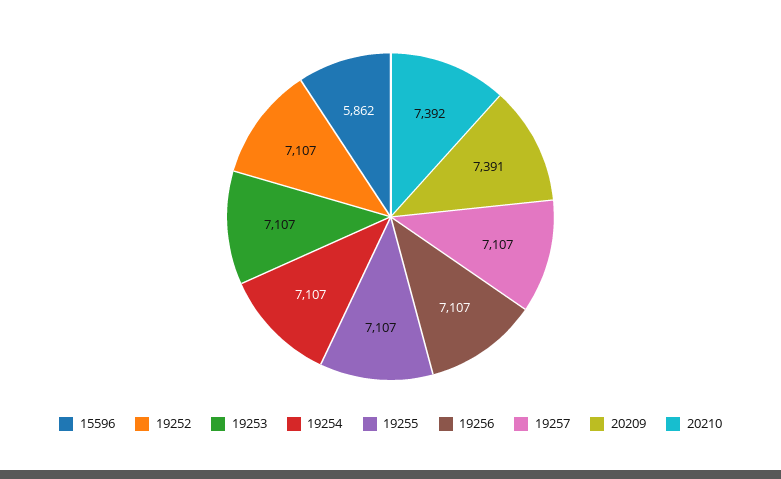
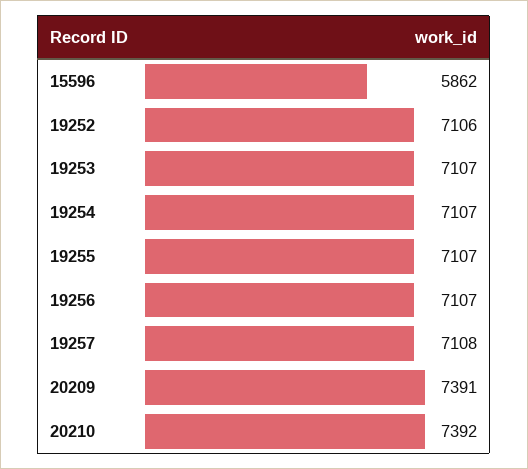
  {
    "15596": 5862,
-   "19252": 7107,
+   "19252": 7106,
    "19253": 7107,
    "19254": 7107,
    "19255": 7107,
    "19256": 7107,
-   "19257": 7107,
+   "19257": 7108,
    "20209": 7391,
    "20210": 7392
  }

